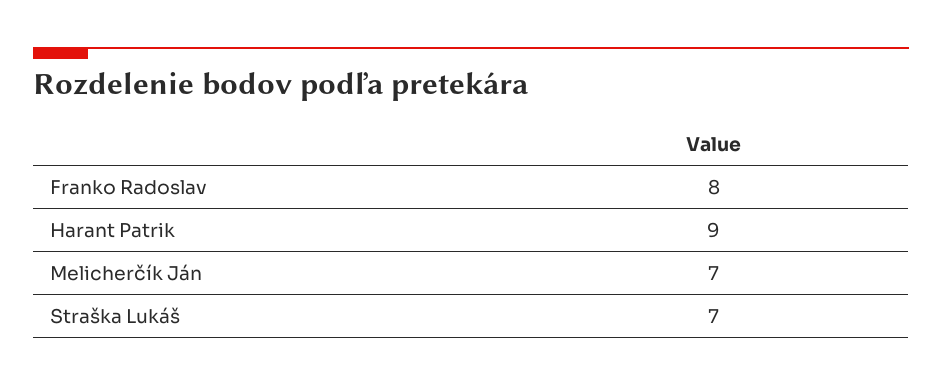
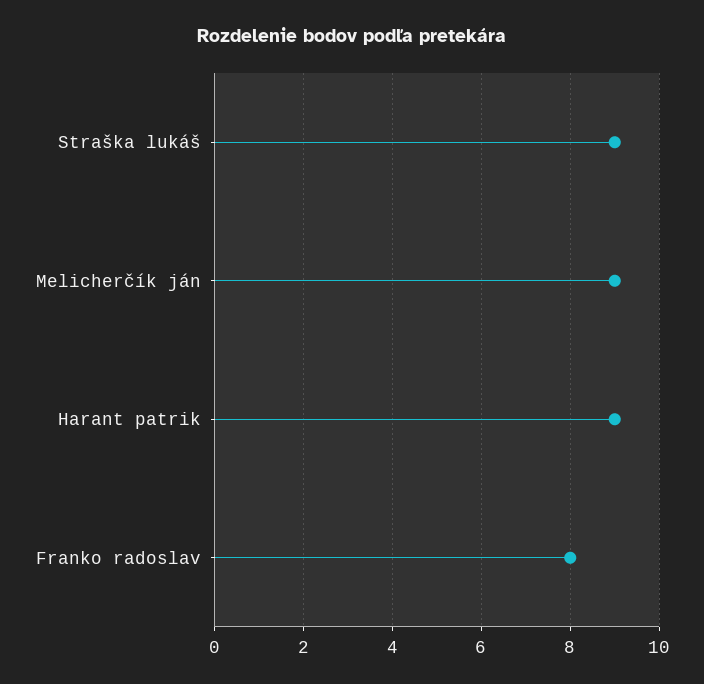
  {
    "Franko Radoslav": 8,
    "Harant Patrik": 9,
-   "Melicherčík Ján": 7,
+   "Melicherčík Ján": 9,
-   "Straška Lukáš": 7
+   "Straška Lukáš": 9
  }

